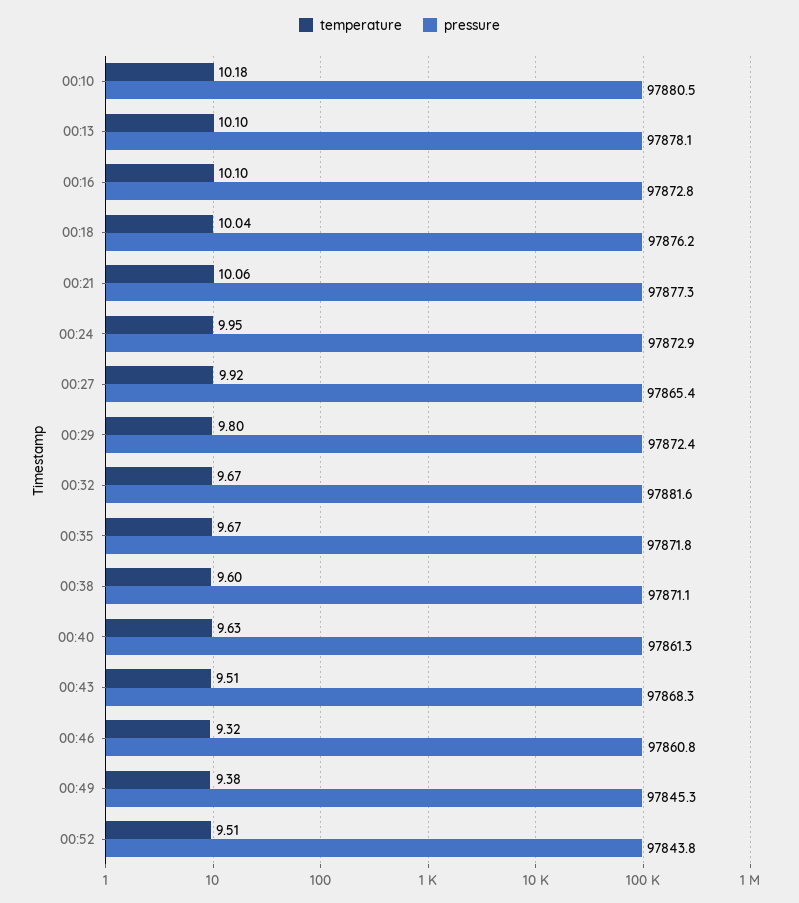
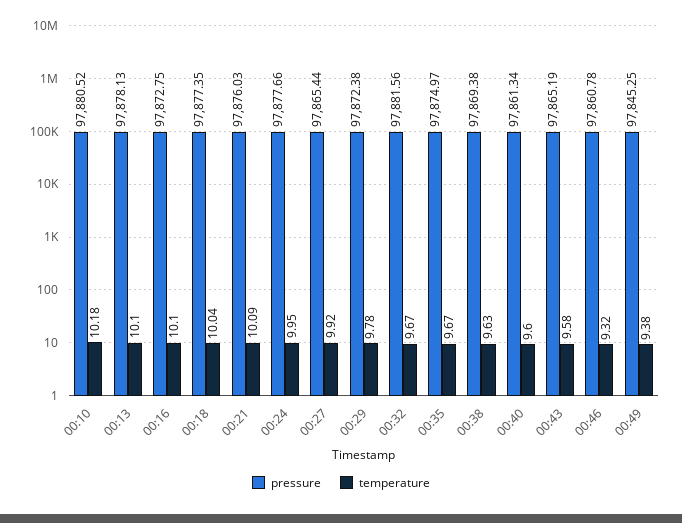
  {
    "temperature": {
      "00:10": 10.18,
      "00:13": 10.1,
      "00:16": 10.1,
      "00:18": 10.04,
-     "00:21": 10.06,
+     "00:21": 10.09,
      "00:24": 9.95,
      "00:27": 9.92,
-     "00:29": 9.8,
+     "00:29": 9.78,
      "00:32": 9.67,
      "00:35": 9.67,
-     "00:38": 9.6,
+     "00:38": 9.63,
-     "00:40": 9.63,
+     "00:40": 9.6,
-     "00:43": 9.51,
+     "00:43": 9.58,
      "00:46": 9.32,
-     "00:49": 9.38,
+     "00:49": 9.38
-     "00:52": 9.51
    },
    "pressure": {
      "00:10": 97880.52,
      "00:13": 97878.13,
      "00:16": 97872.75,
-     "00:18": 97876.2,
+     "00:18": 97877.35,
-     "00:21": 97877.3,
+     "00:21": 97876.03,
-     "00:24": 97872.9,
+     "00:24": 97877.66,
      "00:27": 97865.44,
      "00:29": 97872.38,
      "00:32": 97881.56,
-     "00:35": 97871.8,
+     "00:35": 97874.97,
-     "00:38": 97871.1,
+     "00:38": 97869.38,
      "00:40": 97861.34,
-     "00:43": 97868.3,
+     "00:43": 97865.19,
      "00:46": 97860.78,
-     "00:49": 97845.25,
+     "00:49": 97845.25
-     "00:52": 97843.8
    }
  }

